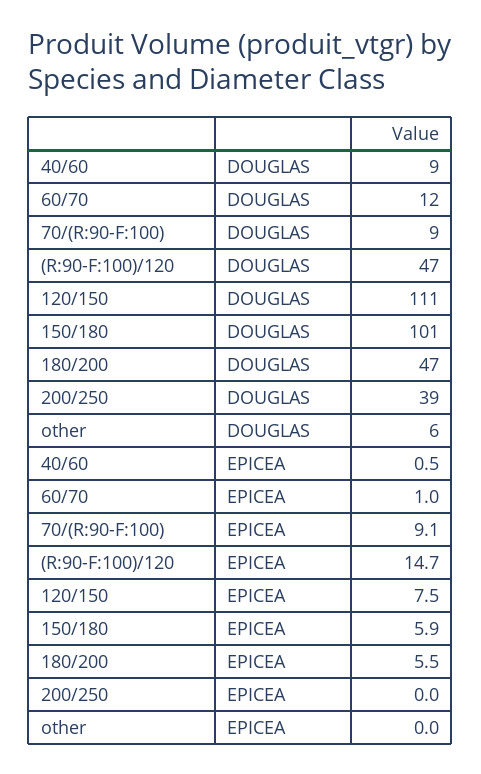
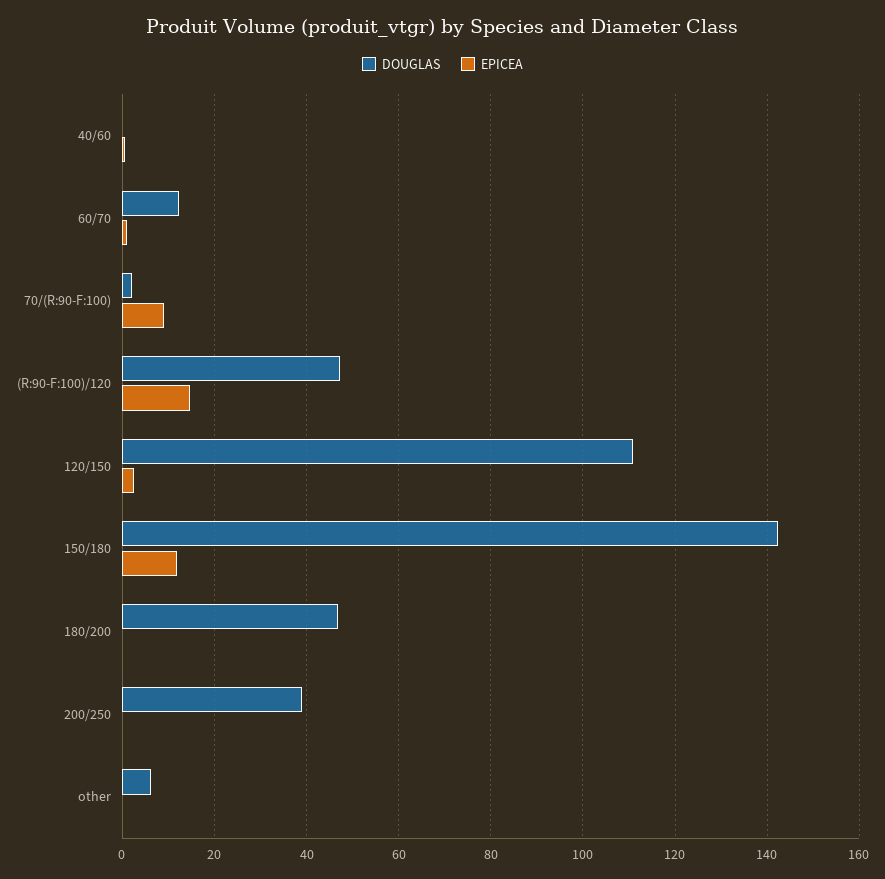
  {
    "DOUGLAS": {
-     "40/60": 9,
+     "40/60": 0,
      "60/70": 12,
-     "70/(R:90-F:100)": 9,
+     "70/(R:90-F:100)": 2,
      "(R:90-F:100)/120": 47,
      "120/150": 111,
-     "150/180": 101,
+     "150/180": 142,
      "180/200": 47,
      "200/250": 39,
      "other": 6
    },
    "EPICEA": {
      "40/60": 0.5,
      "60/70": 1,
      "70/(R:90-F:100)": 9.1,
      "(R:90-F:100)/120": 14.7,
-     "120/150": 7.5,
+     "120/150": 2,
-     "150/180": 5.9,
+     "150/180": 12,
-     "180/200": 5.5,
+     "180/200": 0,
      "200/250": 0,
      "other": 0
    }
  }

